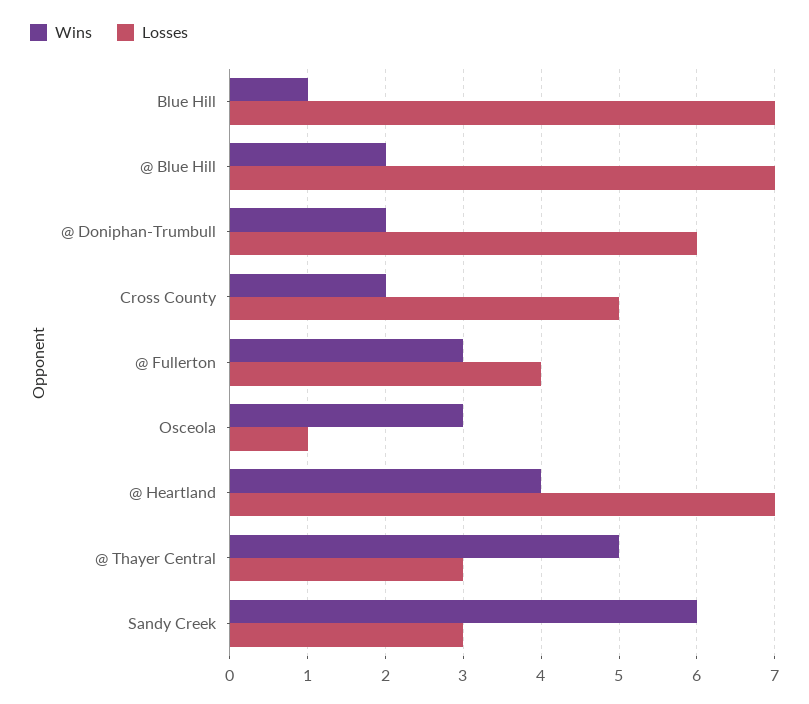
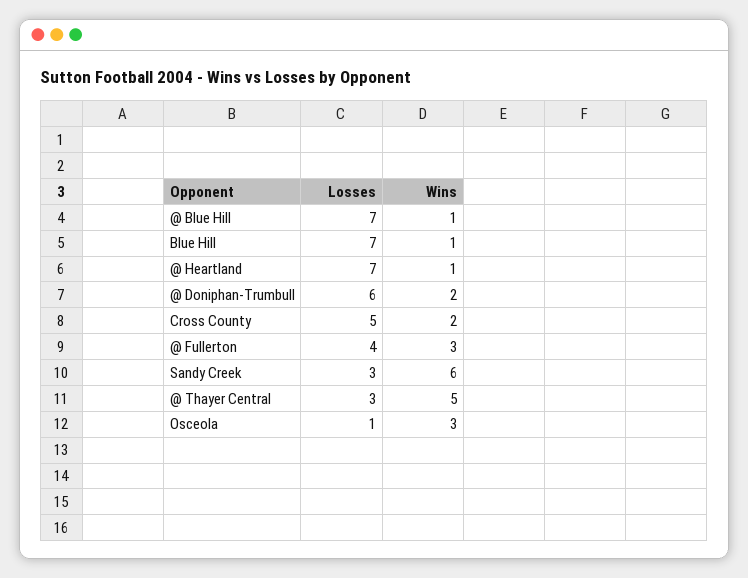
  {
    "Wins": {
      "Blue Hill": 1,
-     "@ Blue Hill": 2,
+     "@ Blue Hill": 1,
      "@ Doniphan-Trumbull": 2,
      "Cross County": 2,
      "@ Fullerton": 3,
      "Osceola": 3,
-     "@ Heartland": 4,
+     "@ Heartland": 1,
      "@ Thayer Central": 5,
      "Sandy Creek": 6
    },
    "Losses": {
      "Blue Hill": 7,
      "@ Blue Hill": 7,
      "@ Doniphan-Trumbull": 6,
      "Cross County": 5,
      "@ Fullerton": 4,
      "Osceola": 1,
      "@ Heartland": 7,
      "@ Thayer Central": 3,
      "Sandy Creek": 3
    }
  }

